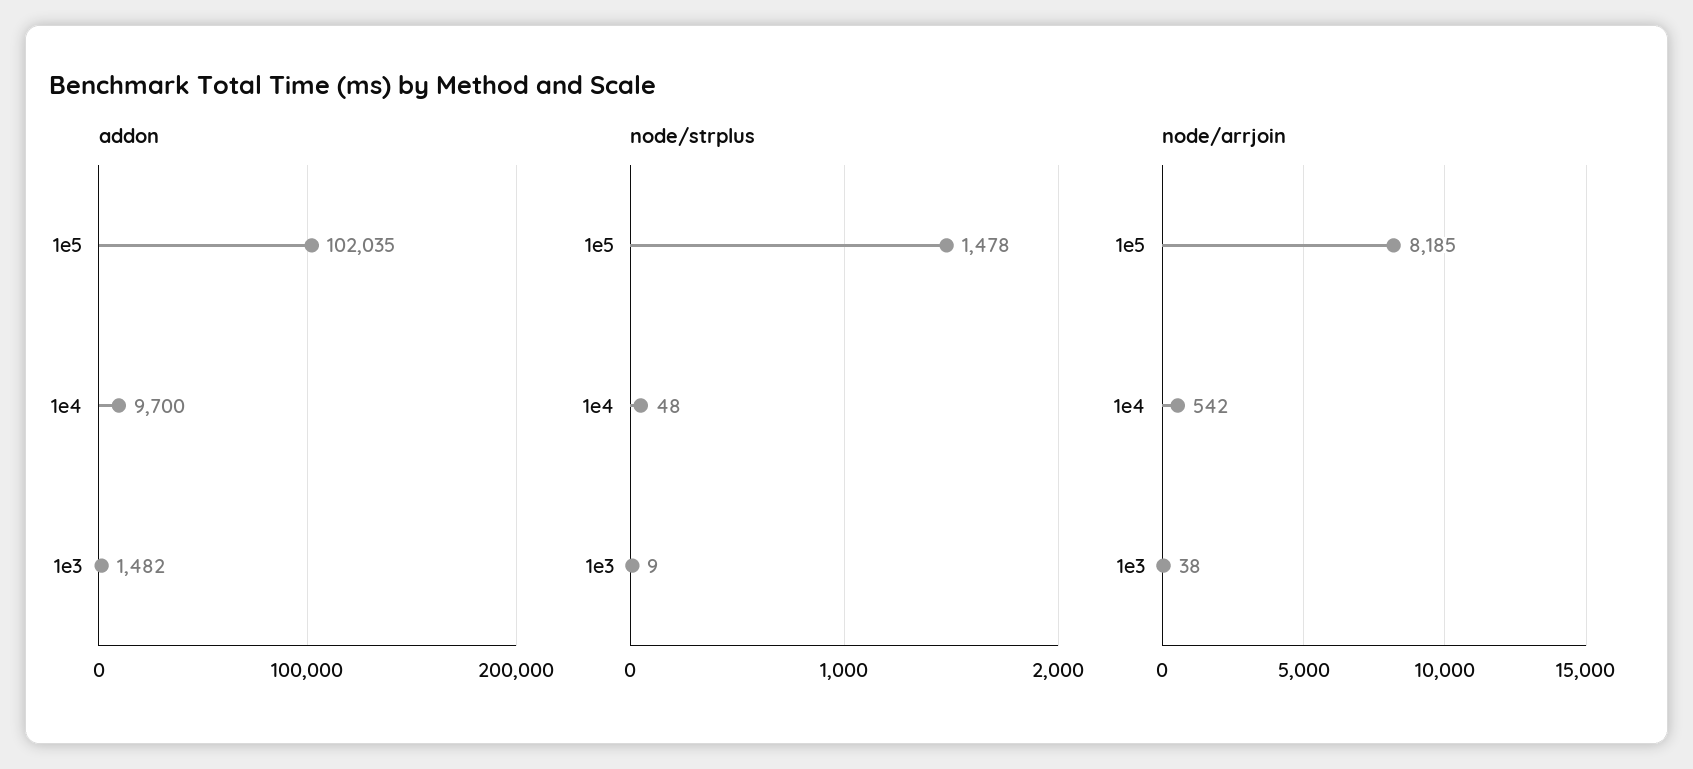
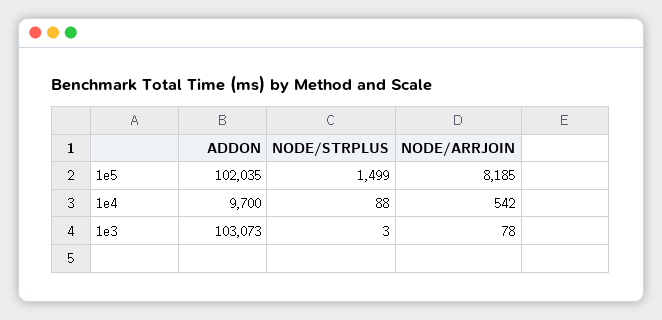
  {
    "addon": {
      "1e5": 102035,
      "1e4": 9700,
-     "1e3": 1482
+     "1e3": 103073
    },
    "node/strplus": {
-     "1e5": 1478,
+     "1e5": 1499,
-     "1e4": 48,
+     "1e4": 88,
-     "1e3": 9
+     "1e3": 3
    },
    "node/arrjoin": {
      "1e5": 8185,
      "1e4": 542,
-     "1e3": 38
+     "1e3": 78
    }
  }

